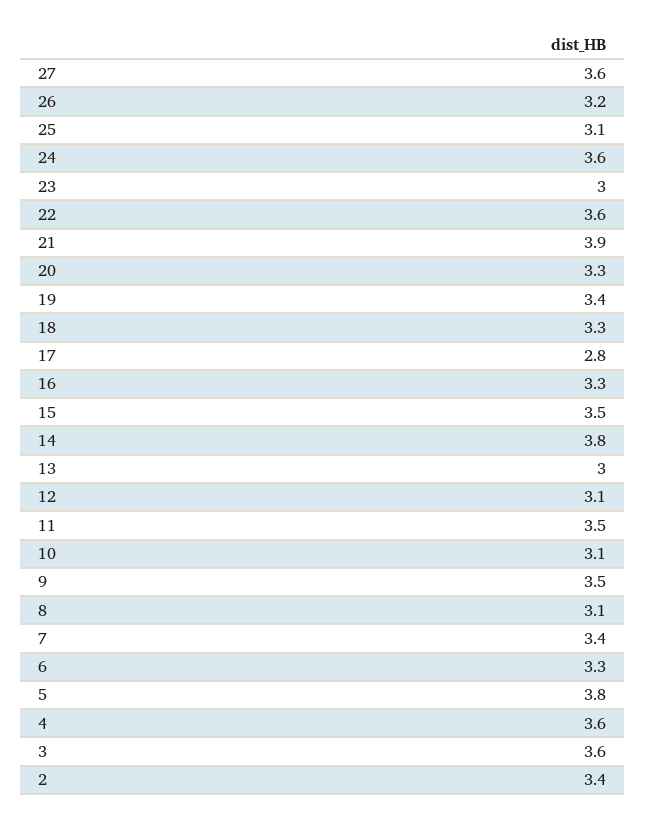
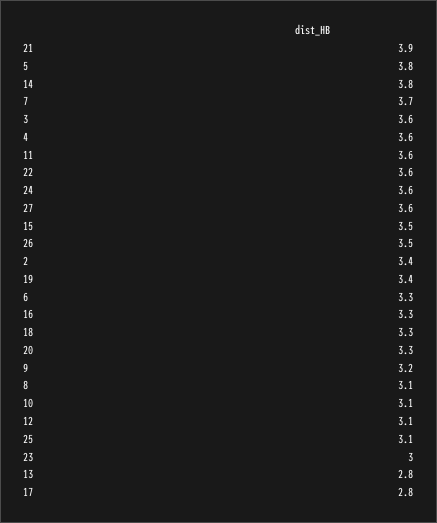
  {
    "27": 3.6,
-   "26": 3.2,
+   "26": 3.5,
    "25": 3.1,
    "24": 3.6,
    "23": 3,
    "22": 3.6,
    "21": 3.9,
    "20": 3.3,
    "19": 3.4,
    "18": 3.3,
    "17": 2.8,
    "16": 3.3,
    "15": 3.5,
    "14": 3.8,
-   "13": 3,
+   "13": 2.8,
    "12": 3.1,
-   "11": 3.5,
+   "11": 3.6,
    "10": 3.1,
-   "9": 3.5,
+   "9": 3.2,
    "8": 3.1,
-   "7": 3.4,
+   "7": 3.7,
    "6": 3.3,
    "5": 3.8,
    "4": 3.6,
    "3": 3.6,
    "2": 3.4
  }

